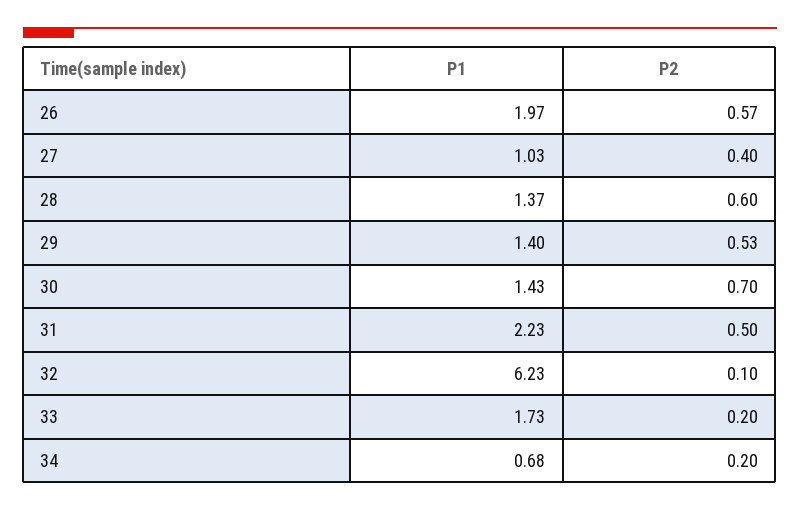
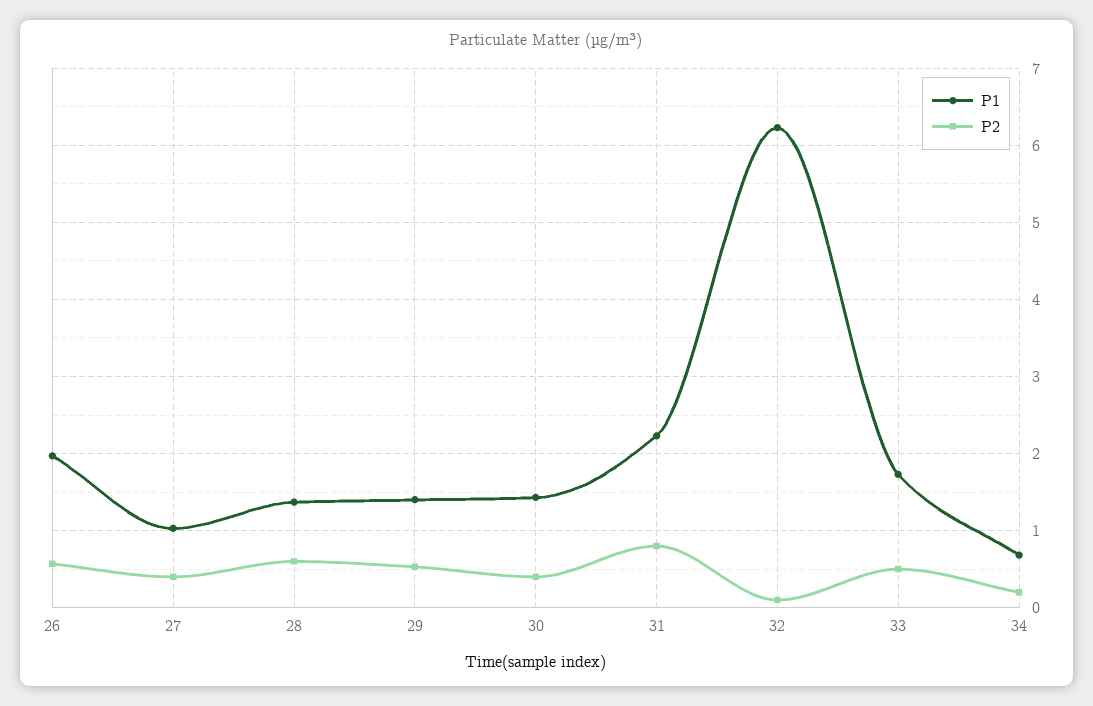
  {
    "P1": {
      "26": 1.97,
      "27": 1.03,
      "28": 1.37,
      "29": 1.4,
      "30": 1.43,
      "31": 2.23,
      "32": 6.23,
      "33": 1.73,
      "34": 0.68
    },
    "P2": {
      "26": 0.57,
      "27": 0.4,
      "28": 0.6,
      "29": 0.53,
-     "30": 0.7,
+     "30": 0.4,
-     "31": 0.5,
+     "31": 0.8,
      "32": 0.1,
-     "33": 0.2,
+     "33": 0.5,
      "34": 0.2
    }
  }

